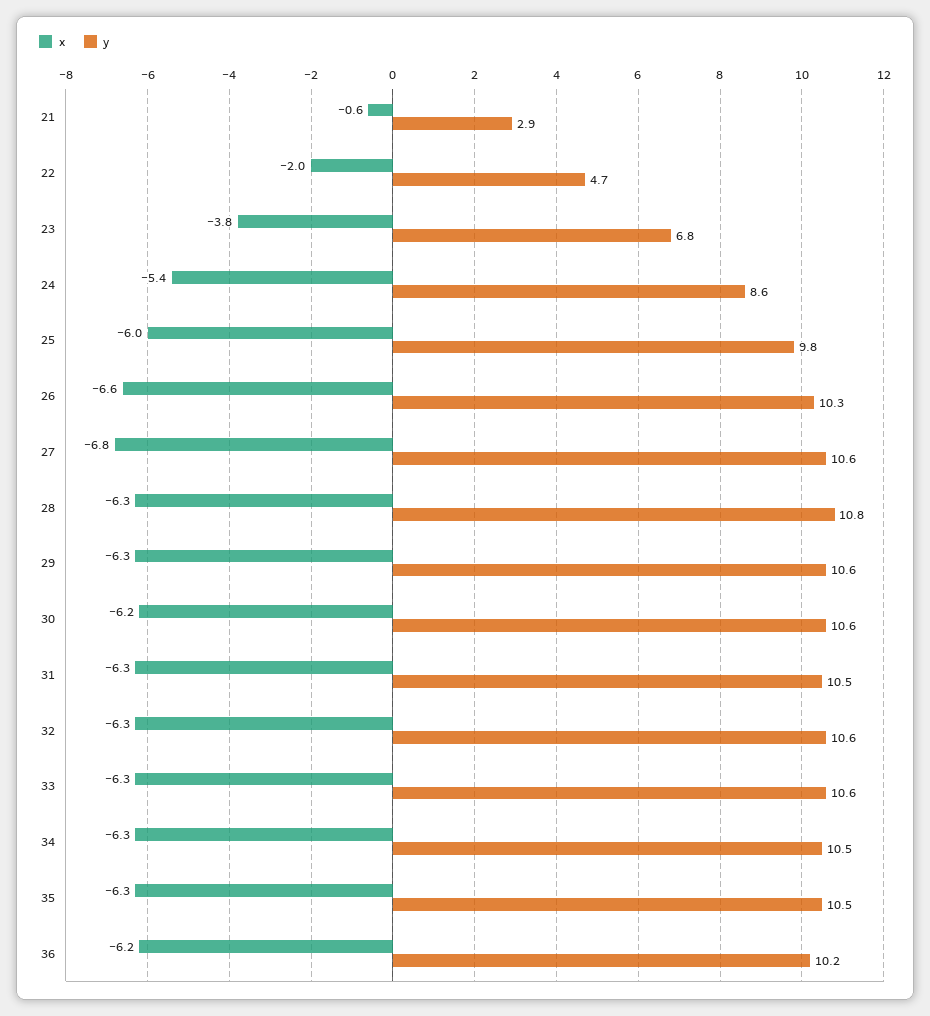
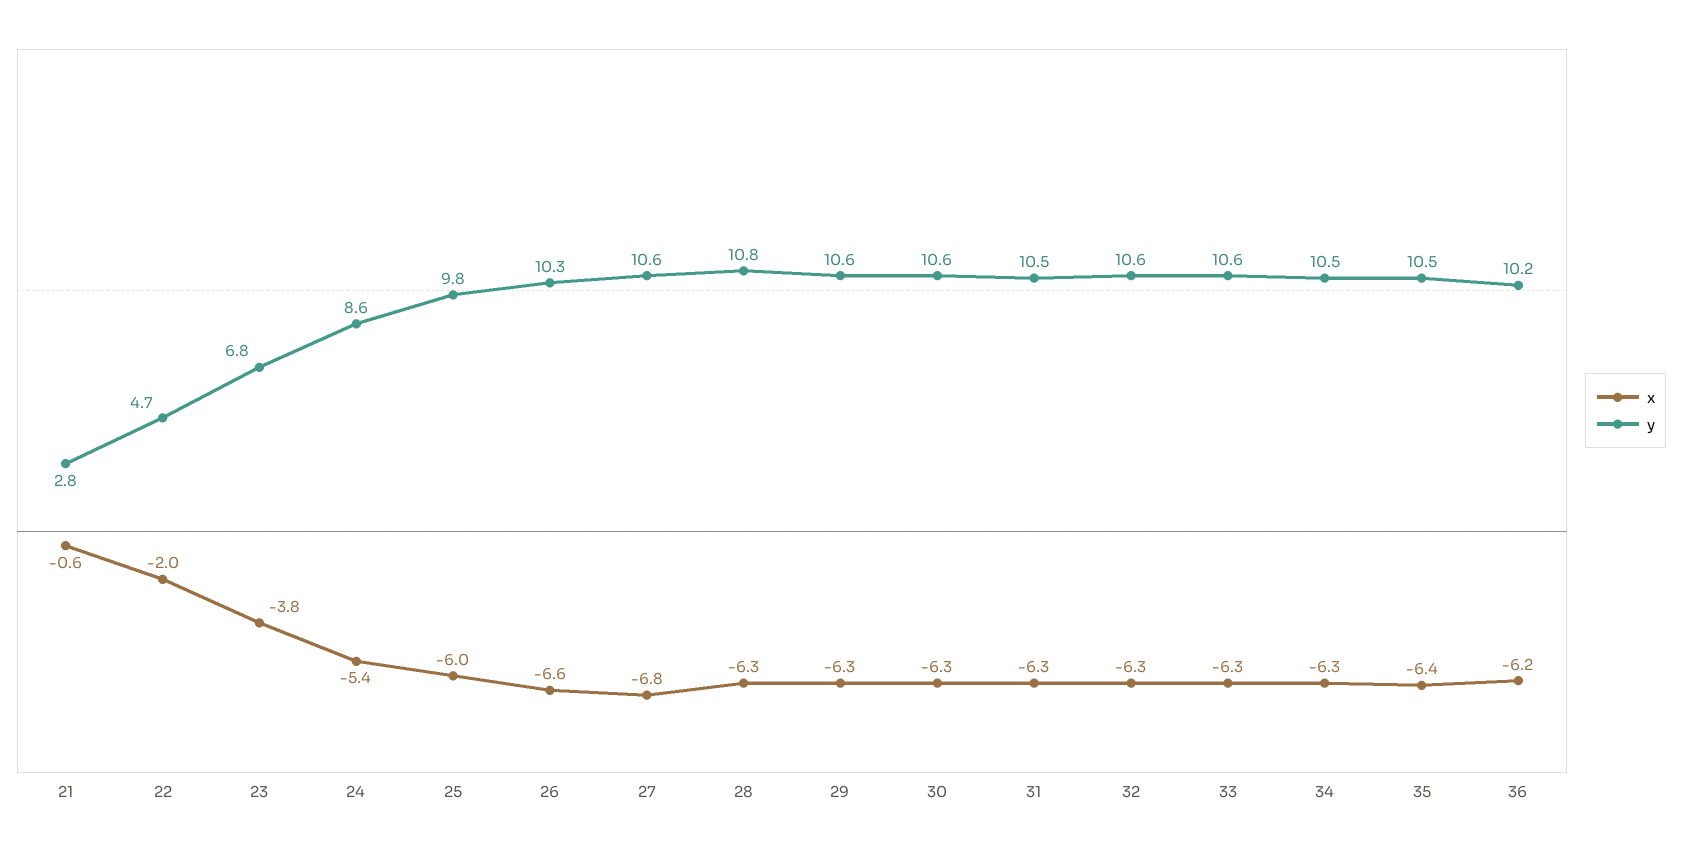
  {
    "x": {
      "21": -0.6,
      "22": -2,
      "23": -3.8,
      "24": -5.4,
      "25": -6,
      "26": -6.6,
      "27": -6.8,
      "28": -6.3,
      "29": -6.3,
-     "30": -6.2,
+     "30": -6.3,
      "31": -6.3,
      "32": -6.3,
      "33": -6.3,
      "34": -6.3,
-     "35": -6.3,
+     "35": -6.4,
      "36": -6.2
    },
    "y": {
-     "21": 2.9,
+     "21": 2.8,
      "22": 4.7,
      "23": 6.8,
      "24": 8.6,
      "25": 9.8,
      "26": 10.3,
      "27": 10.6,
      "28": 10.8,
      "29": 10.6,
      "30": 10.6,
      "31": 10.5,
      "32": 10.6,
      "33": 10.6,
      "34": 10.5,
      "35": 10.5,
      "36": 10.2
    }
  }

